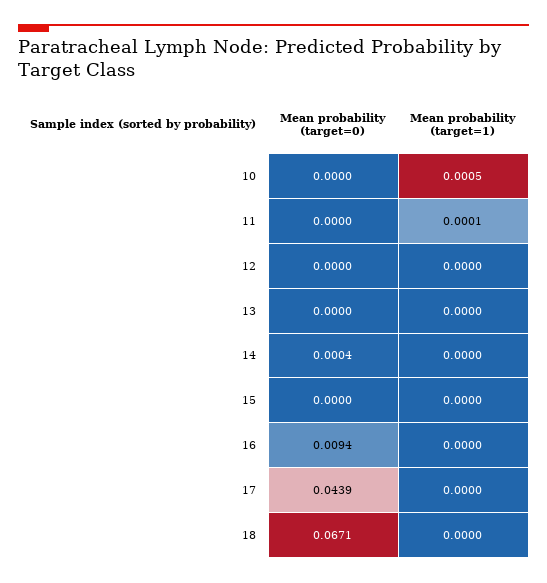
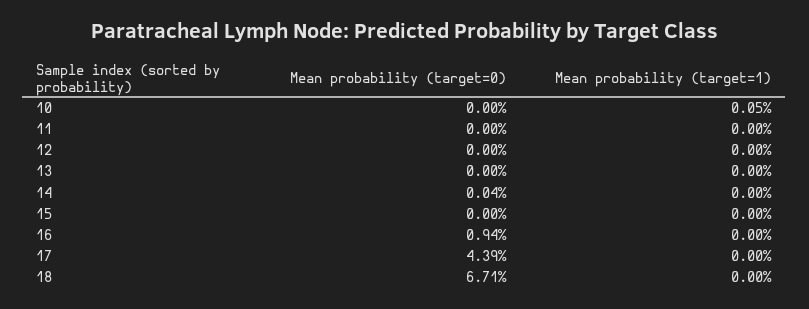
  {
    "Mean probability (target=0)": {
      "10": 0,
      "11": 0,
      "12": 0,
      "13": 0,
      "14": 0.0004,
      "15": 0,
      "16": 0.0094,
      "17": 0.0439,
      "18": 0.0671
    },
    "Mean probability (target=1)": {
      "10": 0.0005,
-     "11": 0.0001,
+     "11": 0,
      "12": 0,
      "13": 0,
      "14": 0,
      "15": 0,
      "16": 0,
      "17": 0,
      "18": 0
    }
  }

